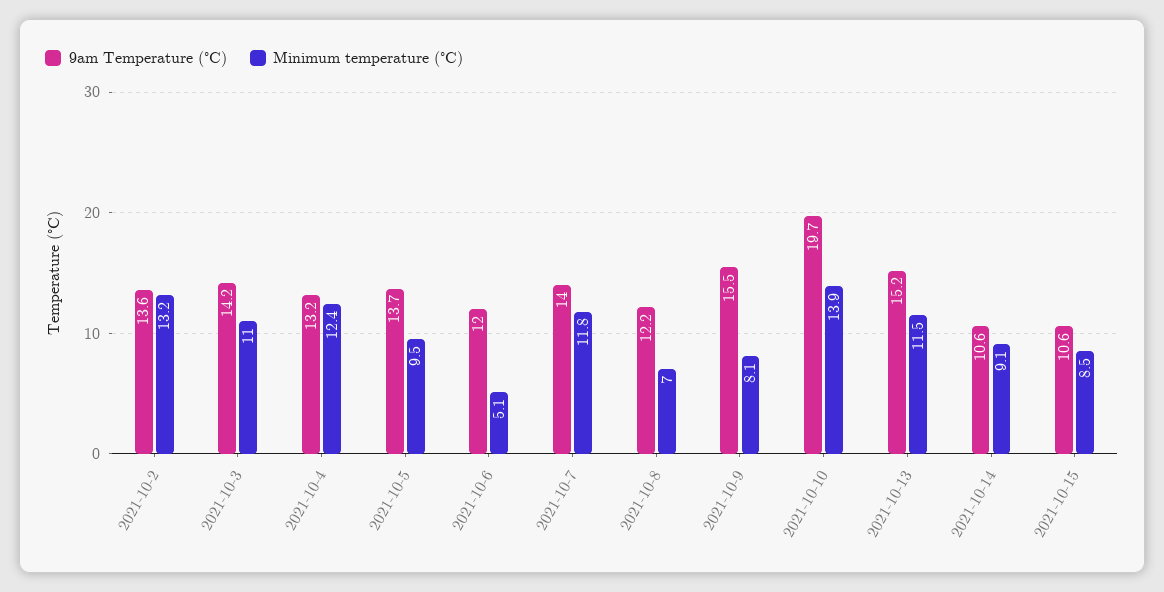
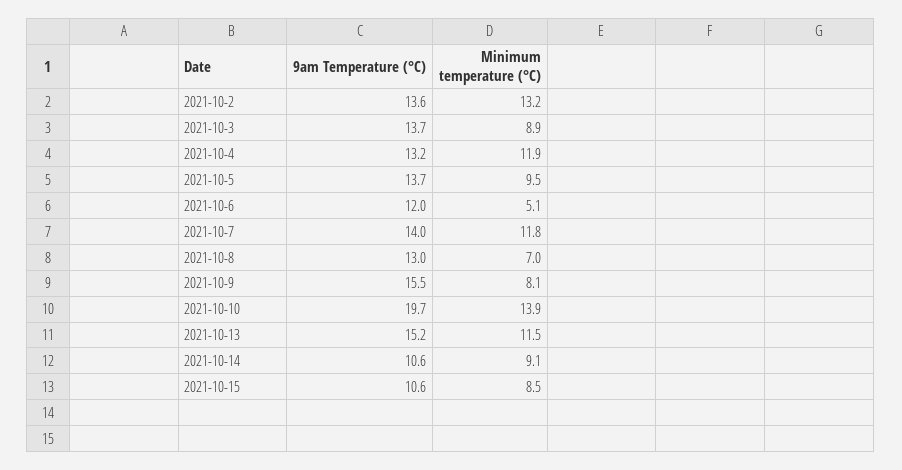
  {
    "9am Temperature (°C)": {
      "2021-10-2": 13.6,
-     "2021-10-3": 14.2,
+     "2021-10-3": 13.7,
      "2021-10-4": 13.2,
      "2021-10-5": 13.7,
      "2021-10-6": 12,
      "2021-10-7": 14,
-     "2021-10-8": 12.2,
+     "2021-10-8": 13,
      "2021-10-9": 15.5,
      "2021-10-10": 19.7,
      "2021-10-13": 15.2,
      "2021-10-14": 10.6,
      "2021-10-15": 10.6
    },
    "Minimum temperature (°C)": {
      "2021-10-2": 13.2,
-     "2021-10-3": 11,
+     "2021-10-3": 8.9,
-     "2021-10-4": 12.4,
+     "2021-10-4": 11.9,
      "2021-10-5": 9.5,
      "2021-10-6": 5.1,
      "2021-10-7": 11.8,
      "2021-10-8": 7,
      "2021-10-9": 8.1,
      "2021-10-10": 13.9,
      "2021-10-13": 11.5,
      "2021-10-14": 9.1,
      "2021-10-15": 8.5
    }
  }

